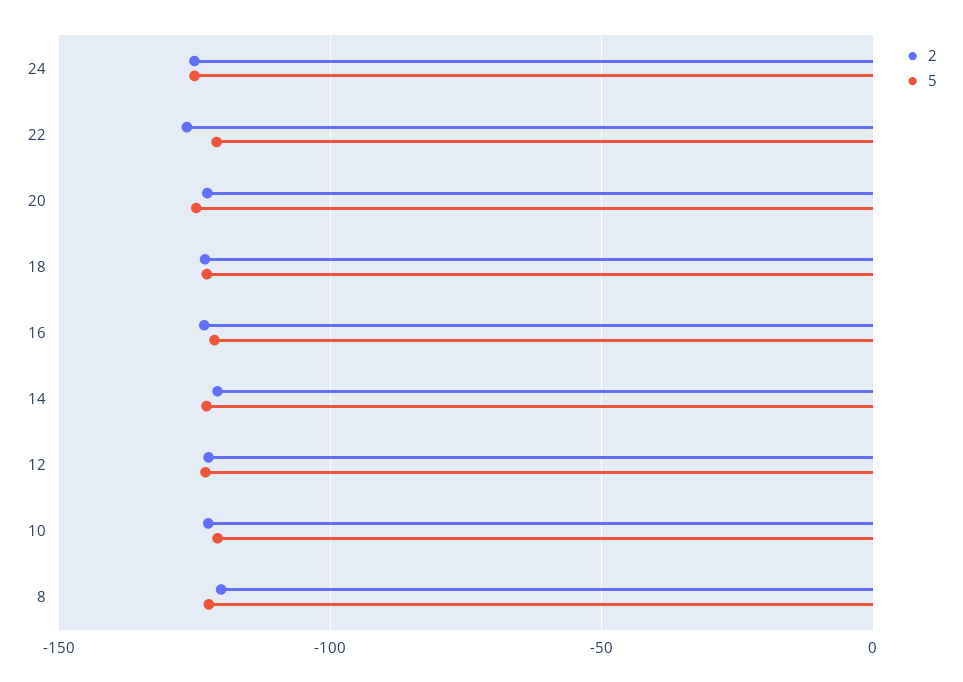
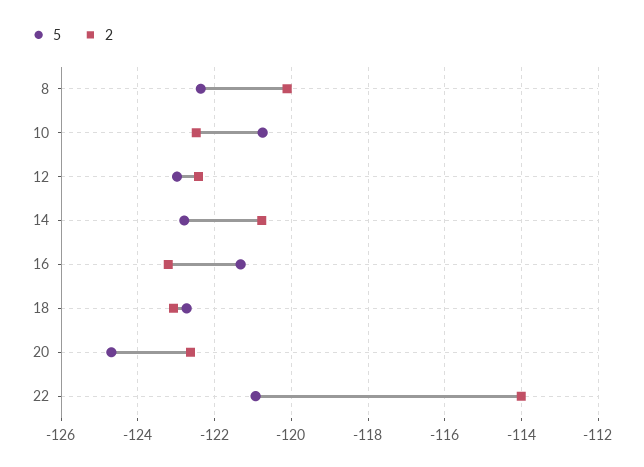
  {
    "2": {
-     "24": -125,
-     "22": -125,
+     "22": -114,
      "20": -122.6,
      "18": -123,
      "16": -123.2,
      "14": -120.8,
      "12": -122.4,
      "10": -122.4,
      "8": -120.2
    },
    "5": {
-     "24": -125,
      "22": -121,
      "20": -124.6,
      "18": -122.8,
      "16": -121.4,
      "14": -122.8,
      "12": -123,
      "10": -120.8,
      "8": -122.4
    }
  }

